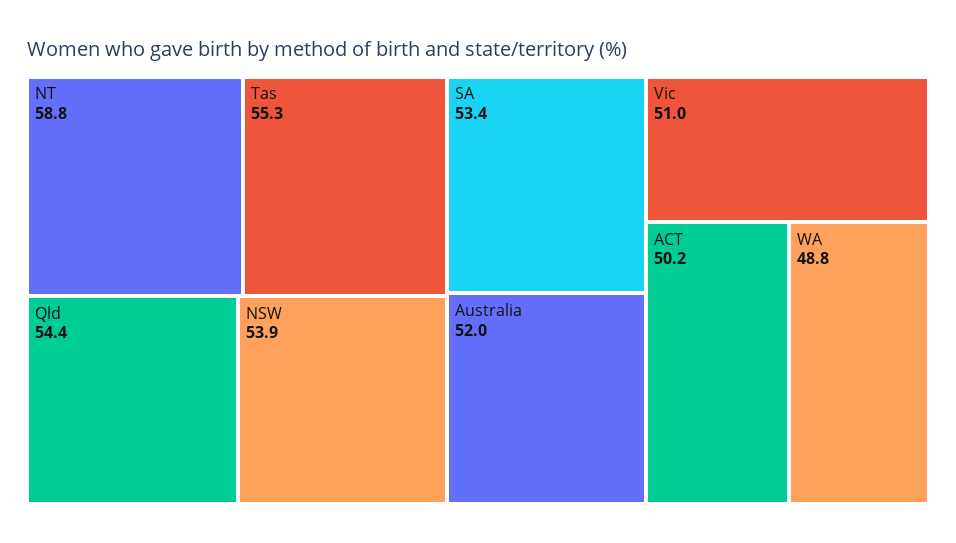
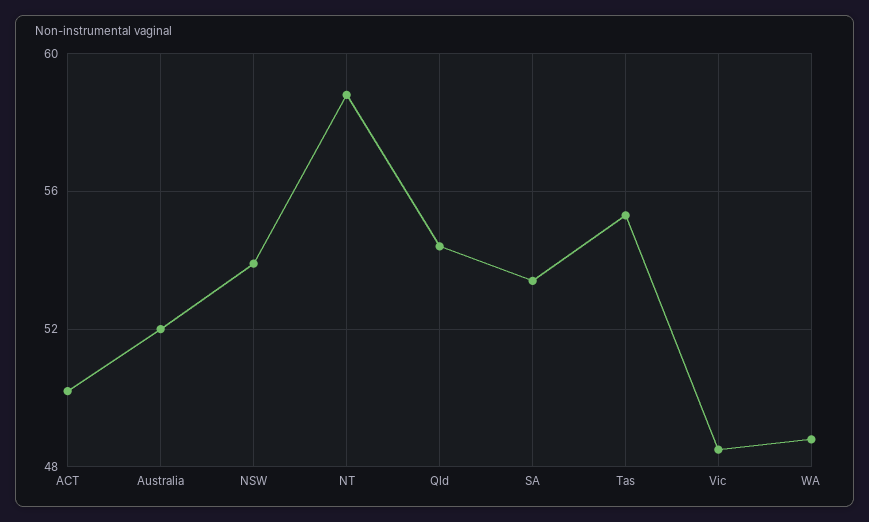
  {
    "NT": 58.8,
    "Tas": 55.3,
    "Qld": 54.4,
    "NSW": 53.9,
    "SA": 53.4,
    "Australia": 52,
-   "Vic": 51,
+   "Vic": 48.5,
    "ACT": 50.2,
    "WA": 48.8
  }

